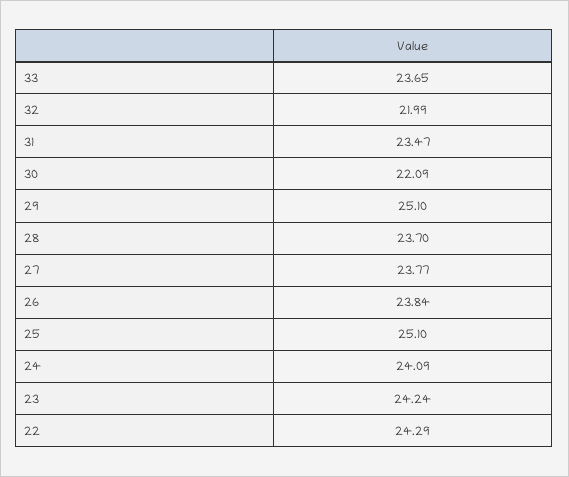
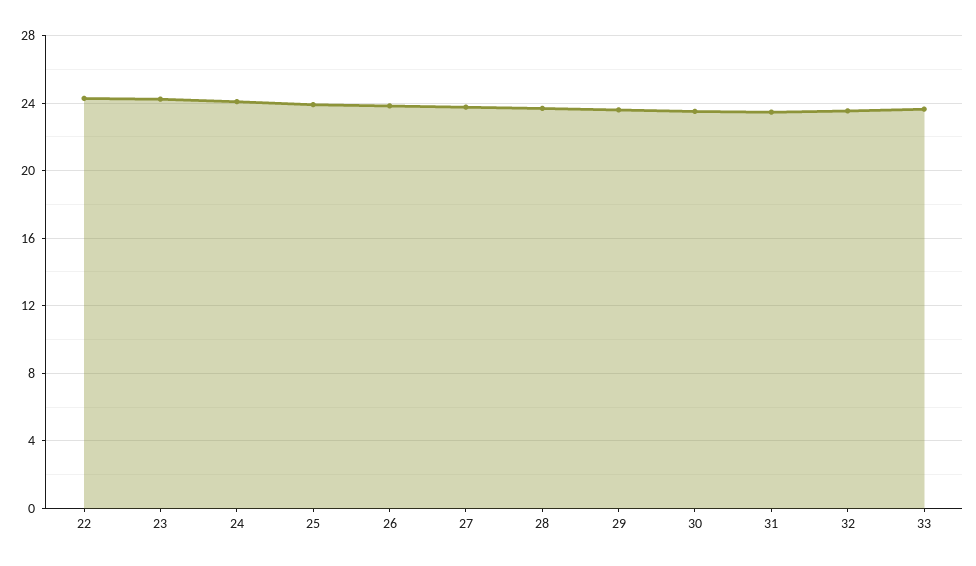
  {
    "33": 23.65,
-   "32": 21.99,
+   "32": 23.5,
    "31": 23.47,
-   "30": 22.09,
+   "30": 23.5,
-   "29": 25.1,
+   "29": 23.5,
    "28": 23.7,
    "27": 23.77,
    "26": 23.84,
-   "25": 25.1,
+   "25": 24,
    "24": 24.09,
    "23": 24.24,
    "22": 24.29
  }

